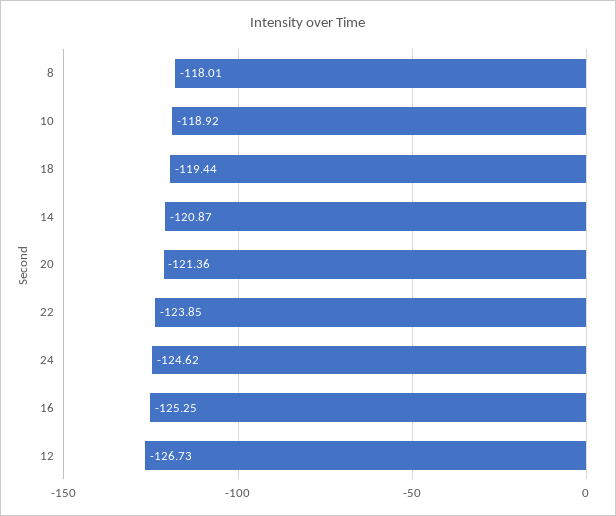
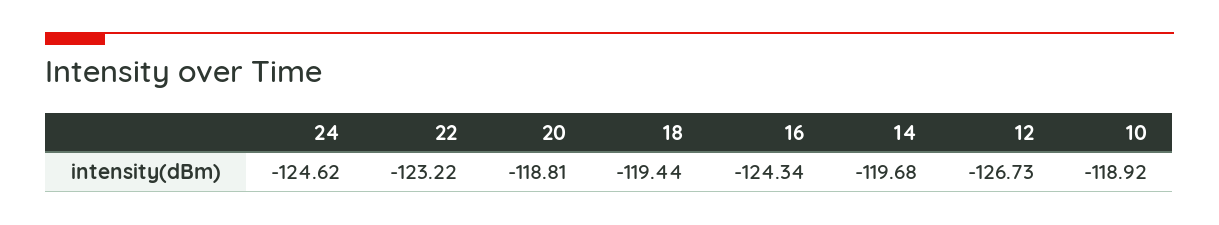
  {
-   "8": -118.01,
    "10": -118.92,
    "18": -119.44,
-   "14": -120.87,
+   "14": -119.68,
-   "20": -121.36,
+   "20": -118.81,
-   "22": -123.85,
+   "22": -123.22,
    "24": -124.62,
-   "16": -125.25,
+   "16": -124.34,
    "12": -126.73
  }

